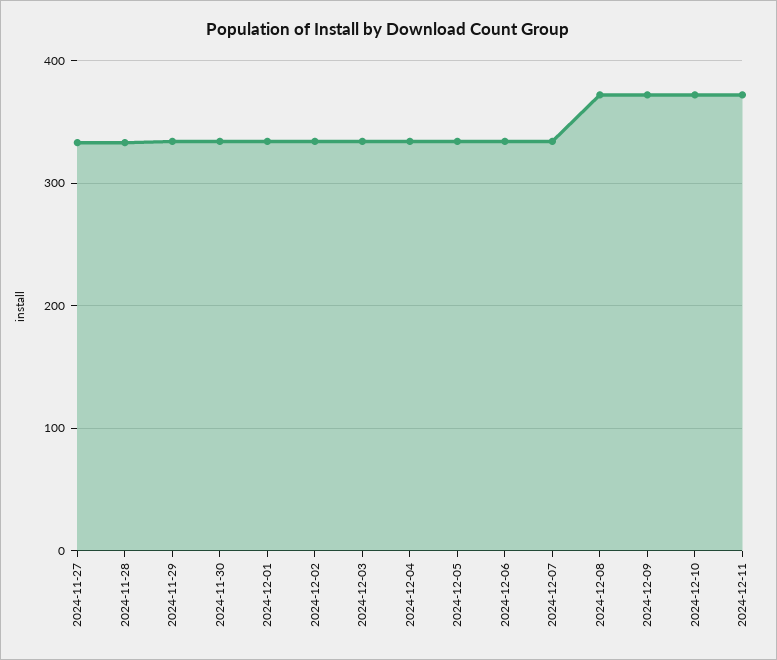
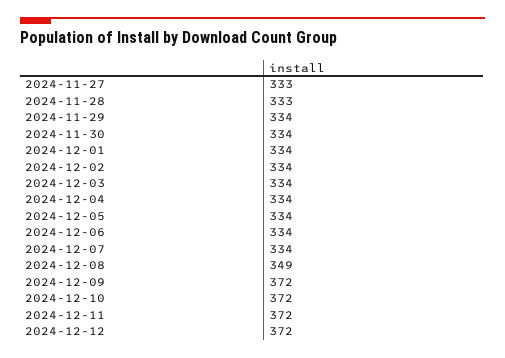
  {
    "2024-11-27": 333,
    "2024-11-28": 333,
    "2024-11-29": 334,
    "2024-11-30": 334,
    "2024-12-01": 334,
    "2024-12-02": 334,
    "2024-12-03": 334,
    "2024-12-04": 334,
    "2024-12-05": 334,
    "2024-12-06": 334,
    "2024-12-07": 334,
-   "2024-12-08": 370,
+   "2024-12-08": 349,
    "2024-12-09": 372,
    "2024-12-10": 372,
-   "2024-12-11": 372
+   "2024-12-11": 372,
+   "2024-12-12": 372
  }

